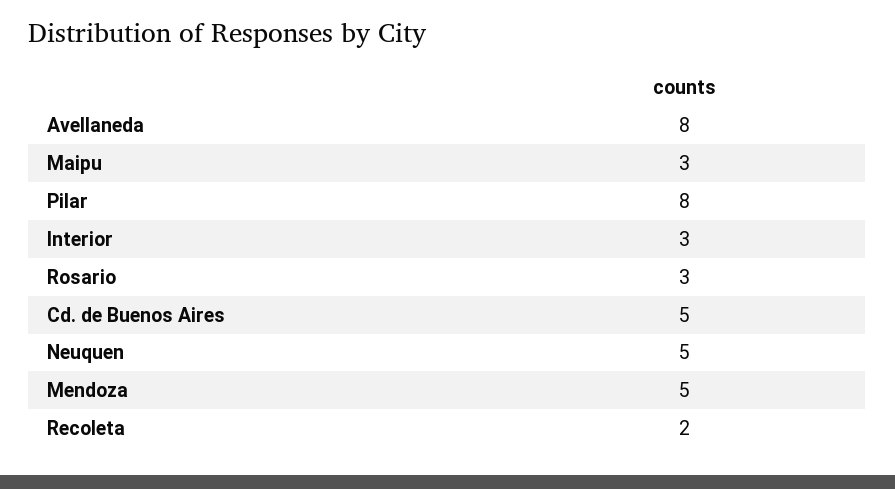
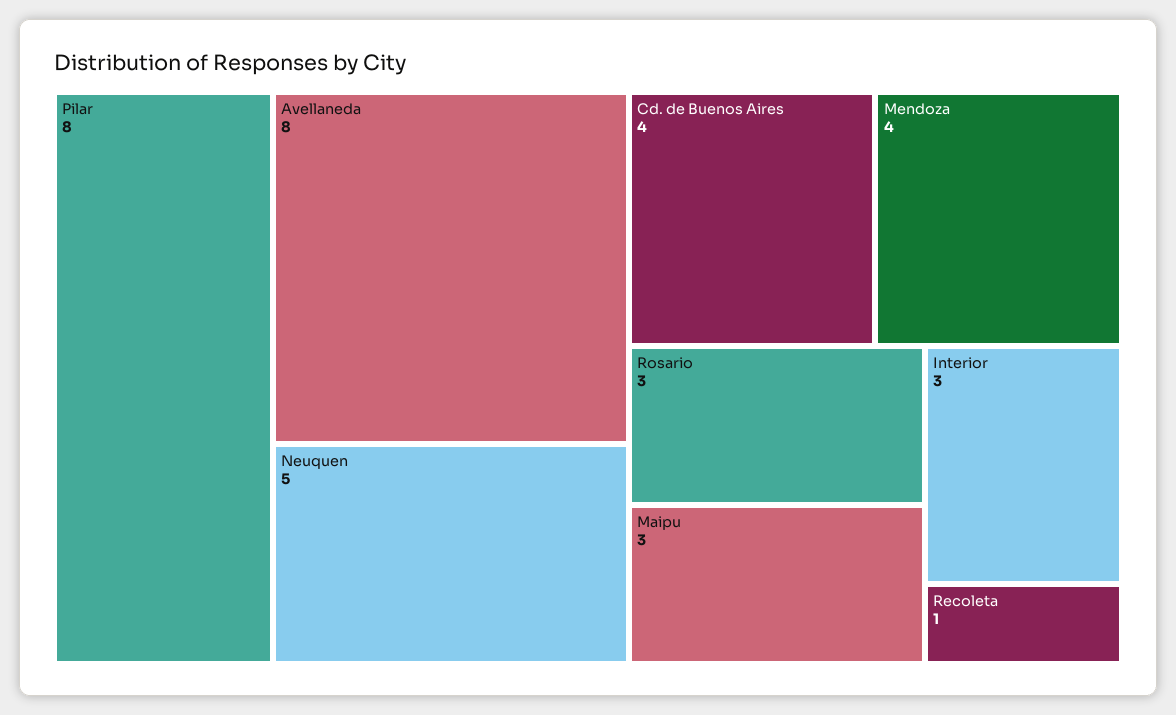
  {
    "Avellaneda": 8,
    "Maipu": 3,
    "Pilar": 8,
    "Interior": 3,
    "Rosario": 3,
-   "Cd. de Buenos Aires": 5,
+   "Cd. de Buenos Aires": 4,
    "Neuquen": 5,
-   "Mendoza": 5,
+   "Mendoza": 4,
-   "Recoleta": 2
+   "Recoleta": 1
  }

